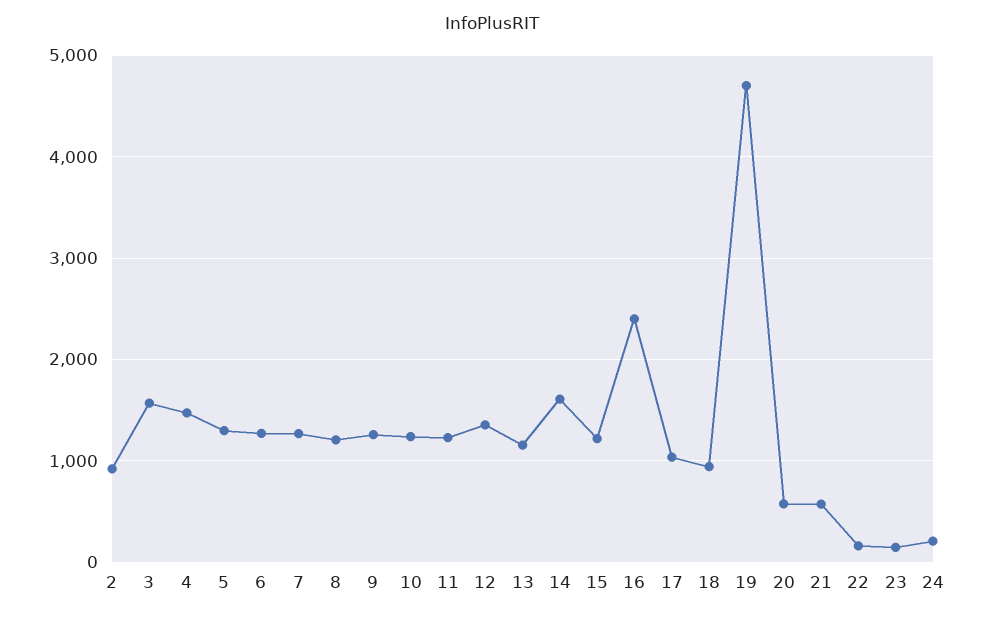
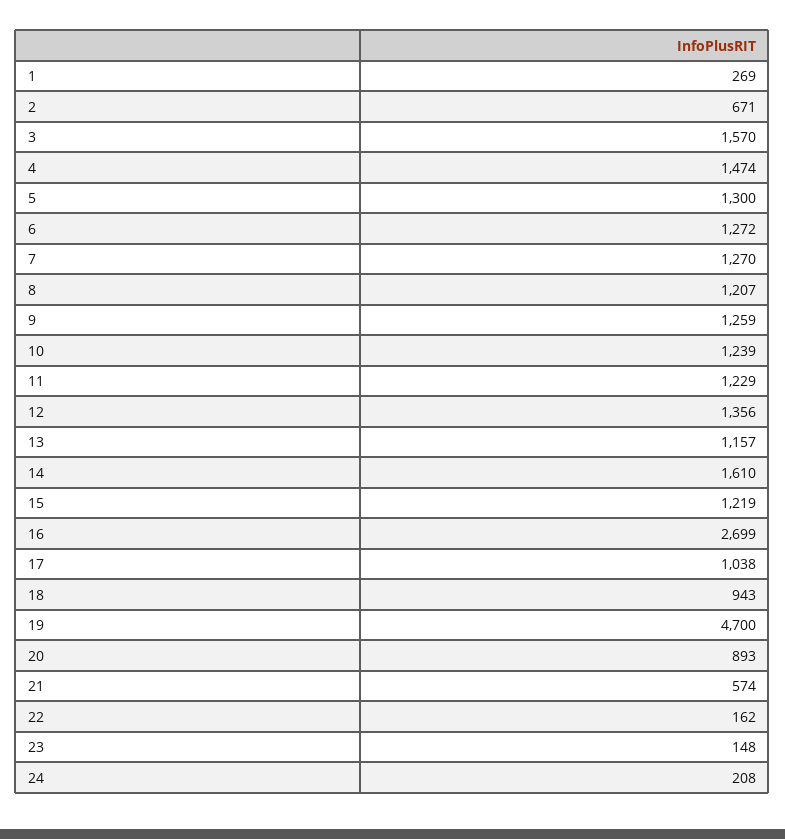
  {
-   "2": 900,
+   "2": 671,
    "3": 1570,
    "4": 1474,
    "5": 1300,
    "6": 1272,
    "7": 1270,
    "8": 1207,
    "9": 1259,
    "10": 1239,
    "11": 1229,
    "12": 1356,
    "13": 1157,
    "14": 1610,
    "15": 1219,
-   "16": 2400,
+   "16": 2699,
    "17": 1038,
    "18": 943,
    "19": 4700,
-   "20": 600,
+   "20": 893,
    "21": 574,
    "22": 162,
    "23": 148,
-   "24": 208
+   "24": 208,
+   "1": 269
  }

